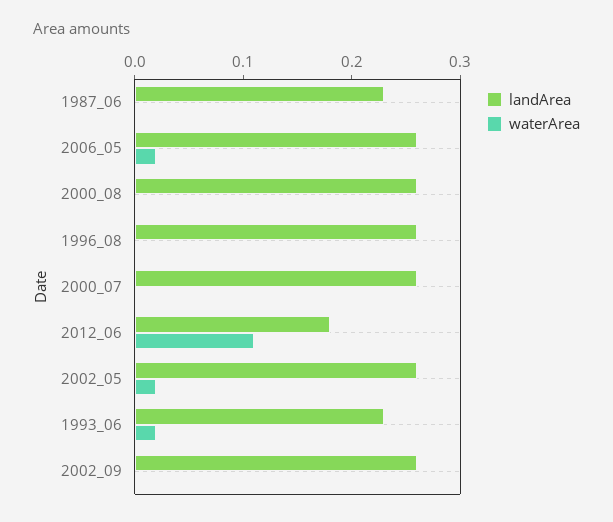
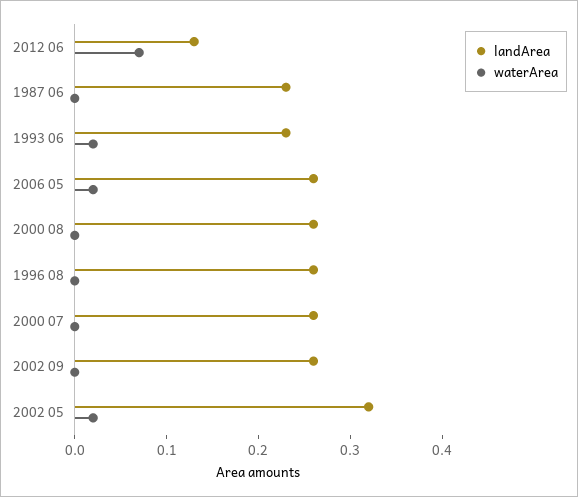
  {
    "landArea": {
      "1987_06": 0.23,
      "2006_05": 0.26,
      "2000_08": 0.26,
      "1996_08": 0.26,
      "2000_07": 0.26,
-     "2012_06": 0.18,
+     "2012_06": 0.13,
-     "2002_05": 0.26,
+     "2002_05": 0.32,
      "1993_06": 0.23,
      "2002_09": 0.26
    },
    "waterArea": {
      "1987_06": 0,
      "2006_05": 0.02,
      "2000_08": 0,
      "1996_08": 0,
      "2000_07": 0,
-     "2012_06": 0.11,
+     "2012_06": 0.07,
      "2002_05": 0.02,
      "1993_06": 0.02,
      "2002_09": 0
    }
  }

